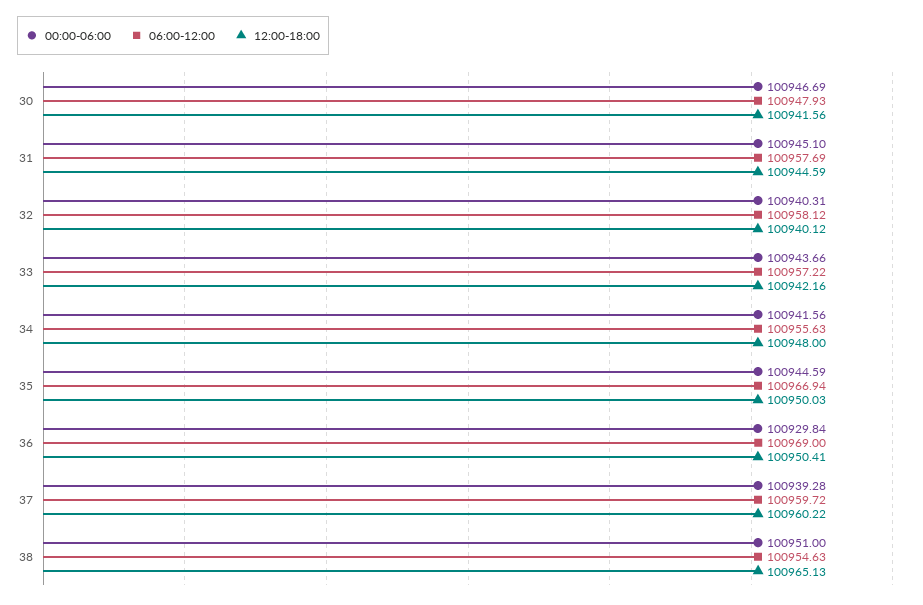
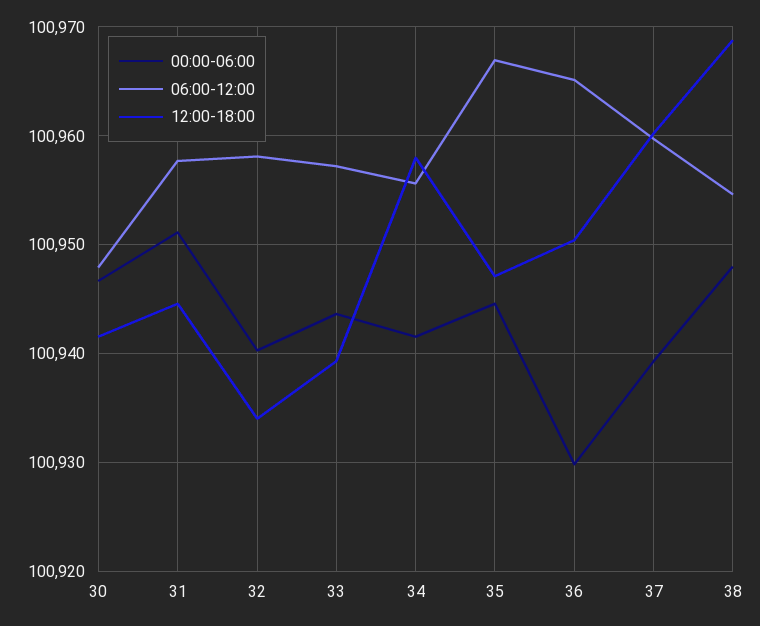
  {
    "00:00-06:00": {
      "30": 100946.69,
-     "31": 100945.1,
+     "31": 100951,
      "32": 100940.31,
      "33": 100943.66,
      "34": 100941.56,
      "35": 100944.59,
      "36": 100929.84,
      "37": 100939.28,
-     "38": 100951
+     "38": 100948
    },
    "06:00-12:00": {
      "30": 100947.93,
      "31": 100957.69,
      "32": 100958.12,
      "33": 100957.22,
      "34": 100955.63,
      "35": 100966.94,
-     "36": 100969,
+     "36": 100965,
      "37": 100959.72,
      "38": 100954.63
    },
    "12:00-18:00": {
      "30": 100941.56,
      "31": 100944.59,
-     "32": 100940.12,
+     "32": 100934,
-     "33": 100942.16,
+     "33": 100939,
-     "34": 100948,
+     "34": 100958,
-     "35": 100950.03,
+     "35": 100947,
      "36": 100950.41,
      "37": 100960.22,
-     "38": 100965.13
+     "38": 100969
    }
  }

